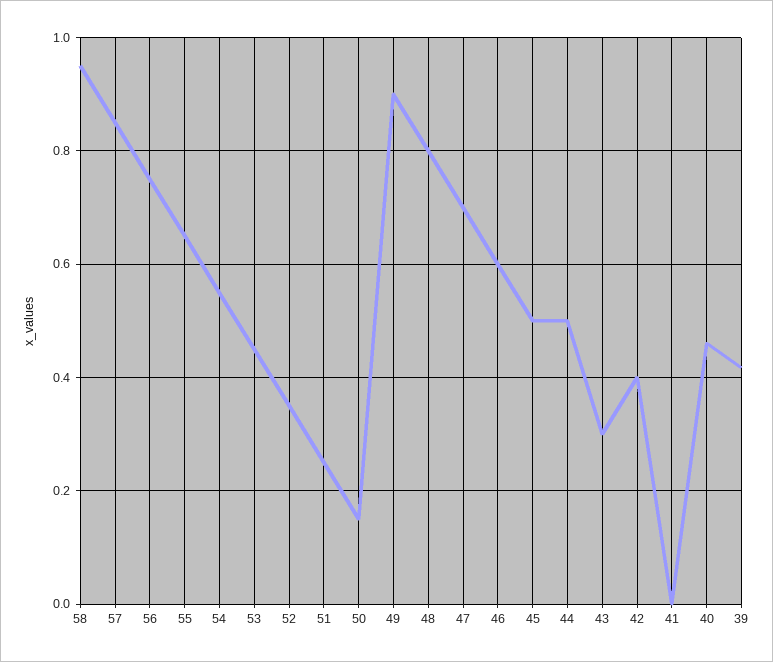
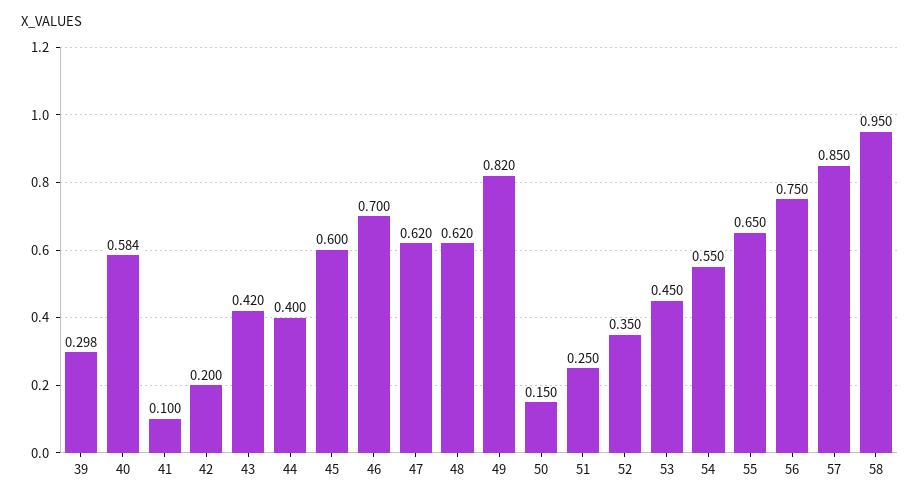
  {
    "58": 0.95,
    "57": 0.85,
    "56": 0.75,
    "55": 0.65,
    "54": 0.55,
    "53": 0.45,
    "52": 0.35,
    "51": 0.25,
    "50": 0.15,
-   "49": 0.9,
+   "49": 0.82,
-   "48": 0.8,
+   "48": 0.62,
-   "47": 0.7,
+   "47": 0.62,
-   "46": 0.6,
+   "46": 0.7,
-   "45": 0.5,
+   "45": 0.6,
-   "44": 0.5,
+   "44": 0.4,
-   "43": 0.3,
+   "43": 0.42,
-   "42": 0.4,
+   "42": 0.2,
-   "41": 0,
+   "41": 0.1,
-   "40": 0.46,
+   "40": 0.584,
-   "39": 0.42
+   "39": 0.298
  }

